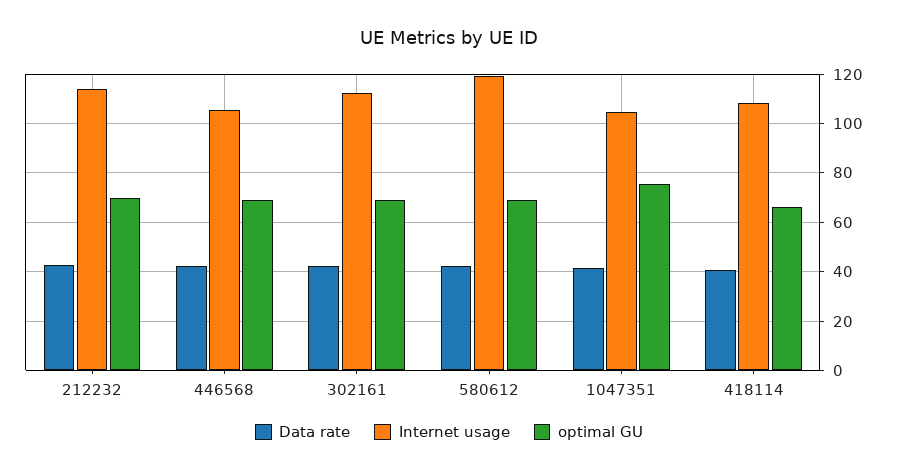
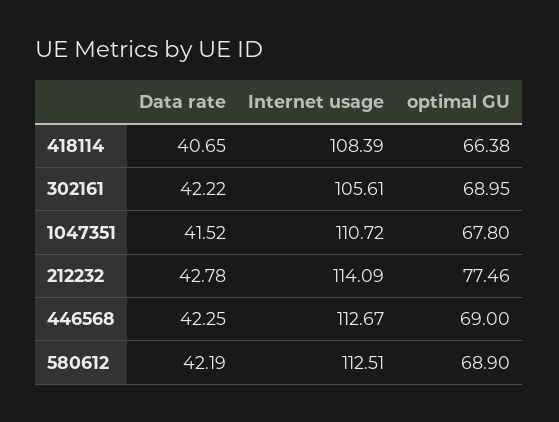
  {
    "Data rate": {
      "212232": 42.78,
      "446568": 42.25,
      "302161": 42.22,
      "580612": 42.19,
      "1047351": 41.52,
      "418114": 40.65
    },
    "Internet usage": {
      "212232": 114.09,
-     "446568": 105,
+     "446568": 112.67,
-     "302161": 112.5,
+     "302161": 105.61,
-     "580612": 120,
+     "580612": 112.51,
-     "1047351": 105,
+     "1047351": 110.72,
      "418114": 108.39
    },
    "optimal GU": {
-     "212232": 70,
+     "212232": 77.46,
      "446568": 69,
      "302161": 68.95,
      "580612": 68.9,
-     "1047351": 75,
+     "1047351": 67.8,
      "418114": 66.38
    }
  }

